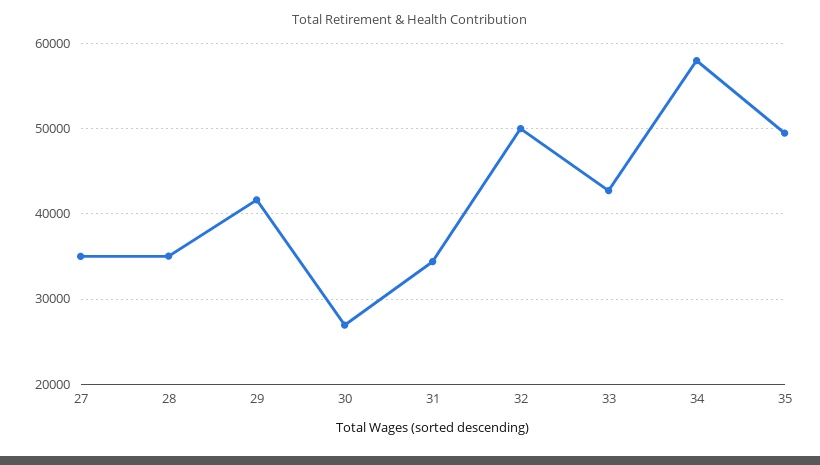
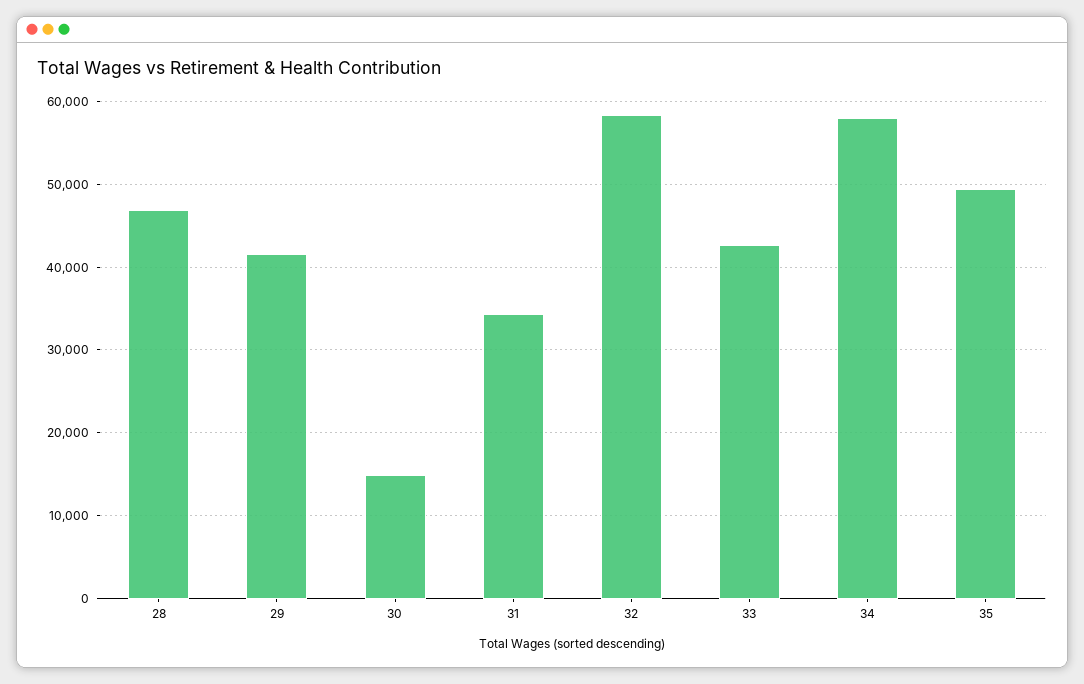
  {
-   "27": 35000,
-   "28": 35000,
+   "28": 47000,
    "29": 42000,
-   "30": 27000,
+   "30": 15000,
    "31": 34000,
-   "32": 50000,
+   "32": 58000,
    "33": 43000,
    "34": 58000,
    "35": 49000
  }

